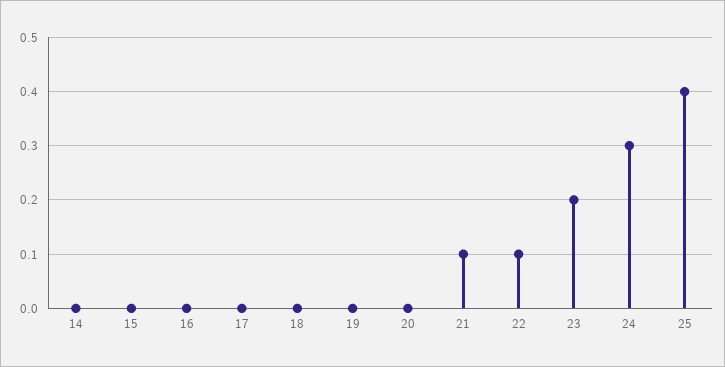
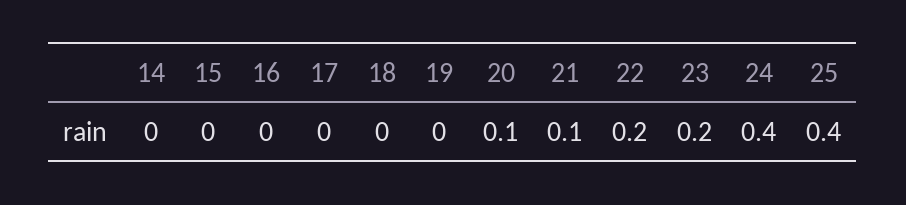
  {
    "14": 0,
    "15": 0,
    "16": 0,
    "17": 0,
    "18": 0,
    "19": 0,
-   "20": 0,
+   "20": 0.1,
    "21": 0.1,
-   "22": 0.1,
+   "22": 0.2,
    "23": 0.2,
-   "24": 0.3,
+   "24": 0.4,
    "25": 0.4
  }

